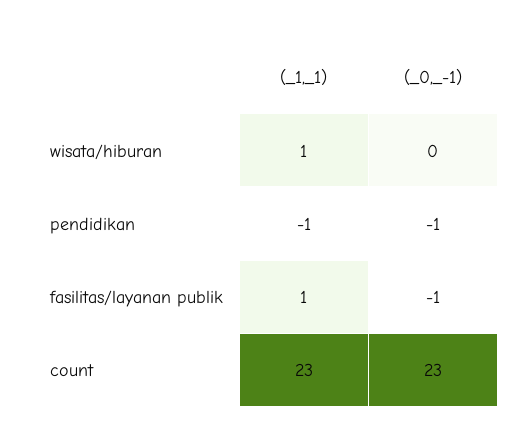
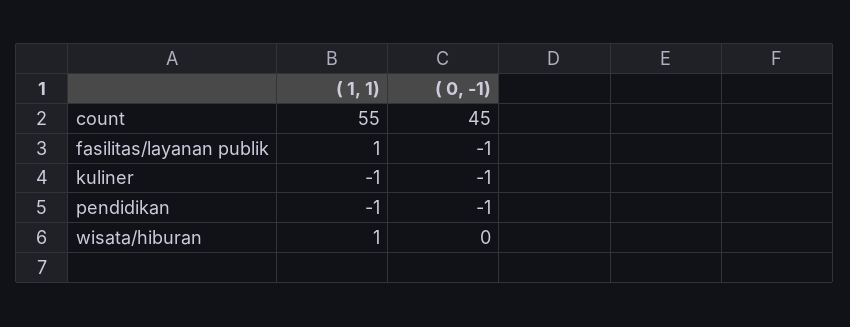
  {
    "(_1,_1)": {
      "wisata/hiburan": 1,
      "pendidikan": -1,
      "fasilitas/layanan publik": 1,
-     "count": 23
+     "count": 55,
+     "kuliner": -1
    },
    "(_0,_-1)": {
      "wisata/hiburan": 0,
      "pendidikan": -1,
      "fasilitas/layanan publik": -1,
-     "count": 23
+     "count": 45,
+     "kuliner": -1
    }
  }

